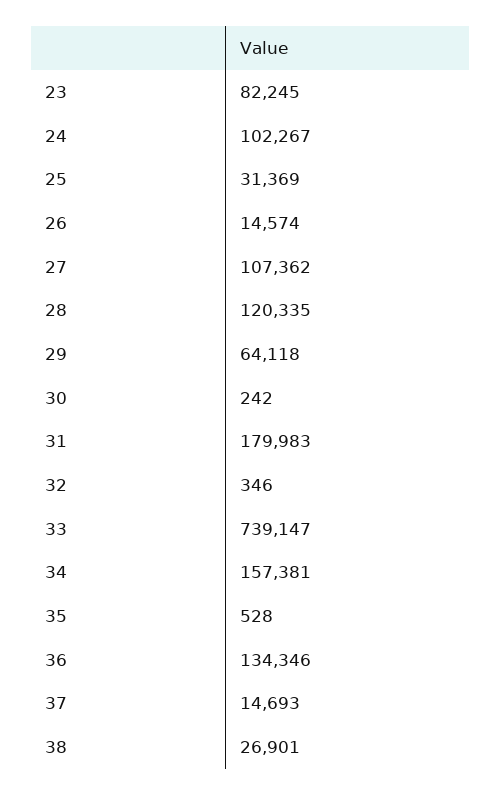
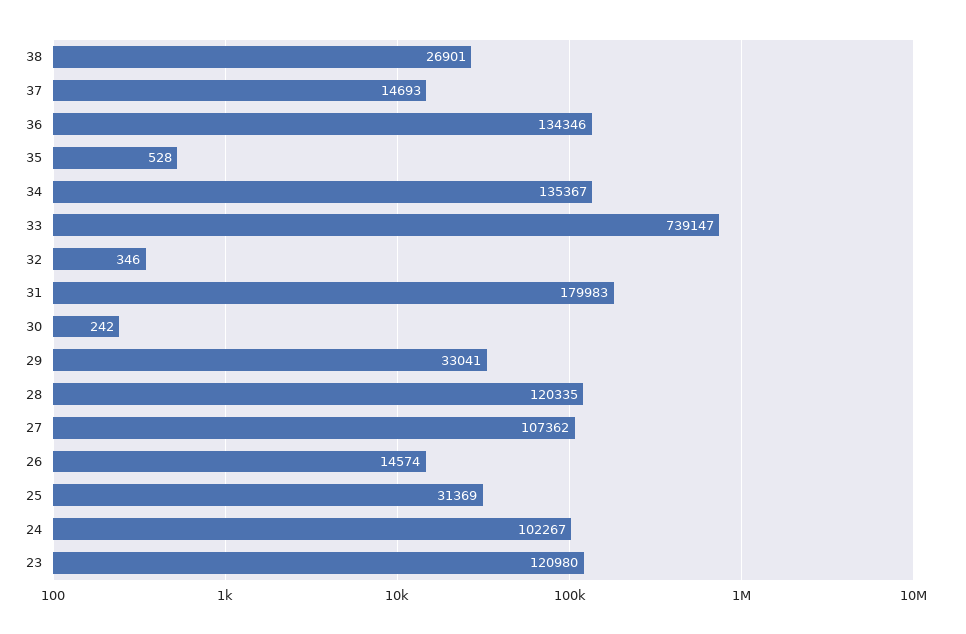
  {
-   "23": 82245,
+   "23": 120980,
    "24": 102267,
    "25": 31369,
    "26": 14574,
    "27": 107362,
    "28": 120335,
-   "29": 64118,
+   "29": 33041,
    "30": 242,
    "31": 179983,
    "32": 346,
    "33": 739147,
-   "34": 157381,
+   "34": 135367,
    "35": 528,
    "36": 134346,
    "37": 14693,
    "38": 26901
  }

